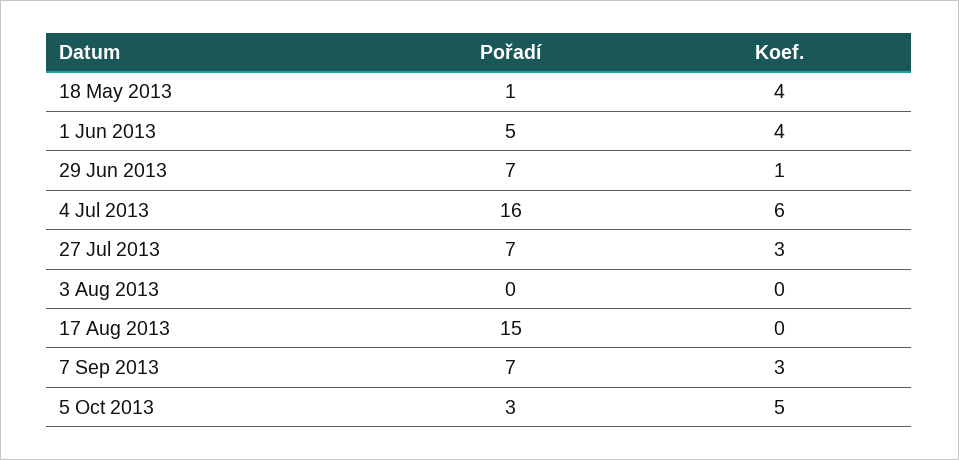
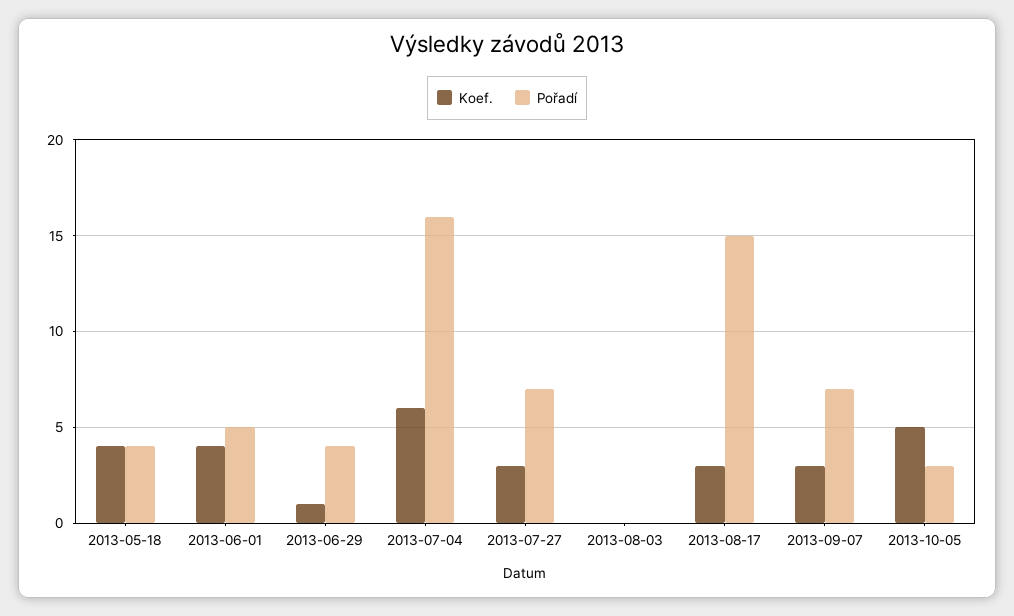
  {
    "Pořadí": {
-     "18 May 2013": 1,
+     "18 May 2013": 4,
      "1 Jun 2013": 5,
-     "29 Jun 2013": 7,
+     "29 Jun 2013": 4,
      "4 Jul 2013": 16,
      "27 Jul 2013": 7,
      "3 Aug 2013": 0,
      "17 Aug 2013": 15,
      "7 Sep 2013": 7,
      "5 Oct 2013": 3
    },
    "Koef.": {
      "18 May 2013": 4,
      "1 Jun 2013": 4,
      "29 Jun 2013": 1,
      "4 Jul 2013": 6,
      "27 Jul 2013": 3,
      "3 Aug 2013": 0,
-     "17 Aug 2013": 0,
+     "17 Aug 2013": 3,
      "7 Sep 2013": 3,
      "5 Oct 2013": 5
    }
  }

